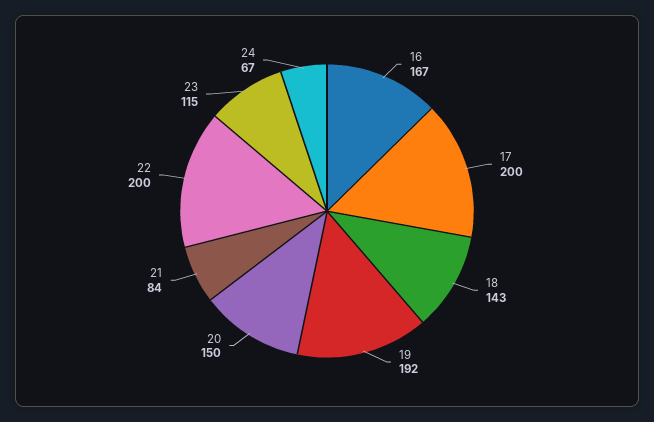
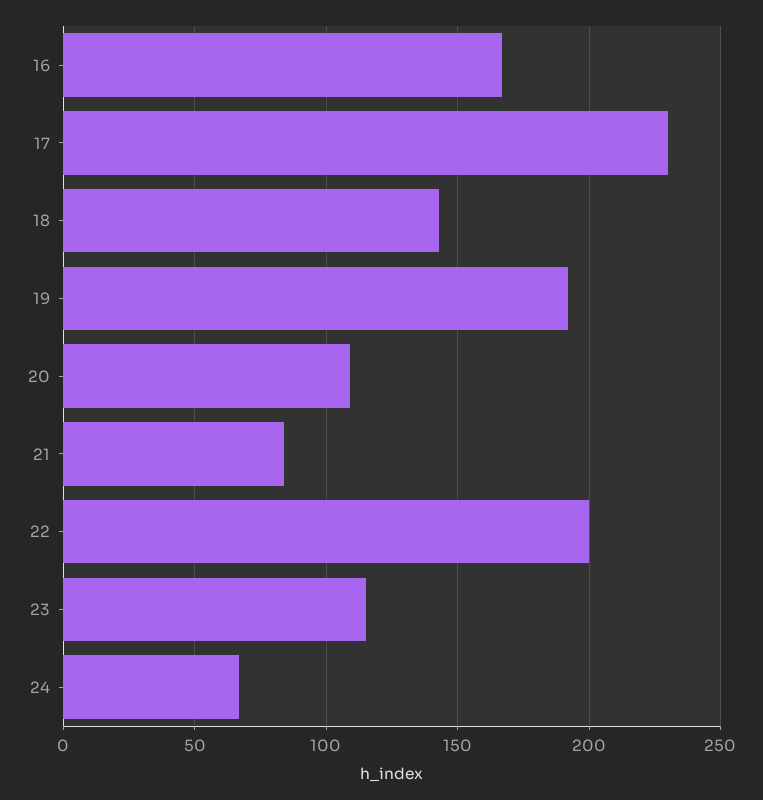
  {
    "16": 167,
-   "17": 200,
+   "17": 230,
    "18": 143,
    "19": 192,
-   "20": 150,
+   "20": 110,
    "21": 84,
    "22": 200,
    "23": 115,
    "24": 67
  }

